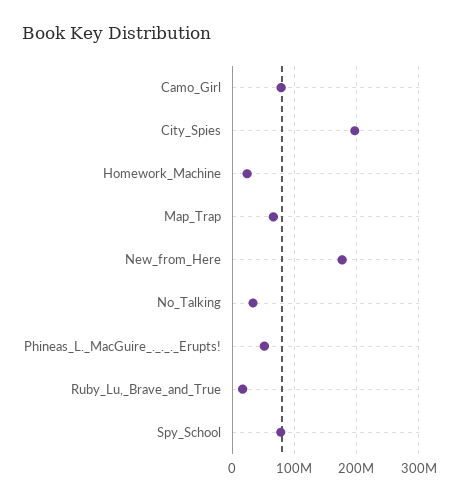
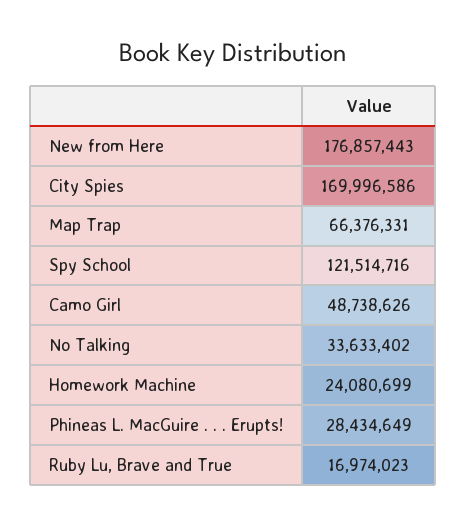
  {
-   "Camo_Girl": 80000000,
+   "Camo_Girl": 48738626,
-   "City_Spies": 200000000,
+   "City_Spies": 169996586,
    "Homework_Machine": 24080699,
    "Map_Trap": 66376331,
    "New_from_Here": 176857443,
    "No_Talking": 33633402,
-   "Phineas_L._MacGuire_._._._Erupts!": 50000000,
+   "Phineas_L._MacGuire_._._._Erupts!": 28434649,
    "Ruby_Lu,_Brave_and_True": 16974023,
-   "Spy_School": 80000000
+   "Spy_School": 121514716
  }

